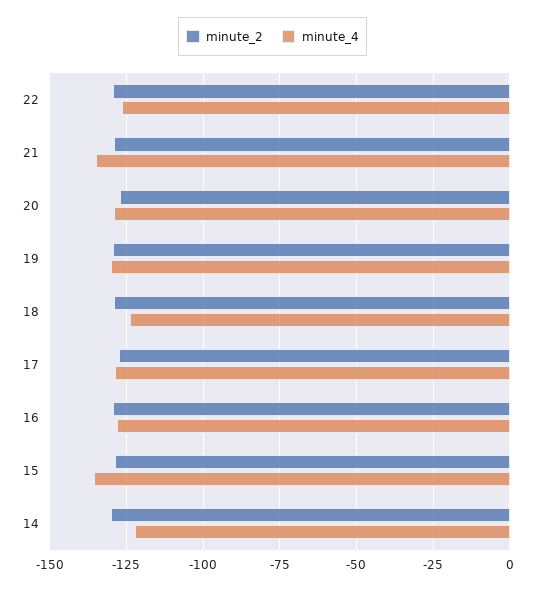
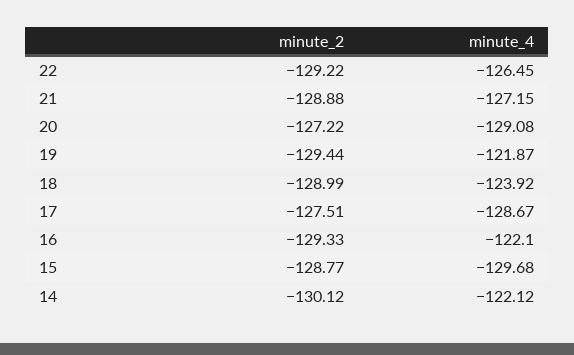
  {
    "minute_2": {
      "22": -129.22,
      "21": -128.88,
      "20": -127.22,
      "19": -129.44,
      "18": -128.99,
      "17": -127.51,
      "16": -129.33,
      "15": -128.77,
      "14": -130.12
    },
    "minute_4": {
      "22": -126.45,
-     "21": -135,
+     "21": -127.15,
      "20": -129.08,
-     "19": -130,
+     "19": -121.87,
      "18": -123.92,
      "17": -128.67,
-     "16": -127.5,
+     "16": -122.1,
-     "15": -135,
+     "15": -129.68,
      "14": -122.12
    }
  }

